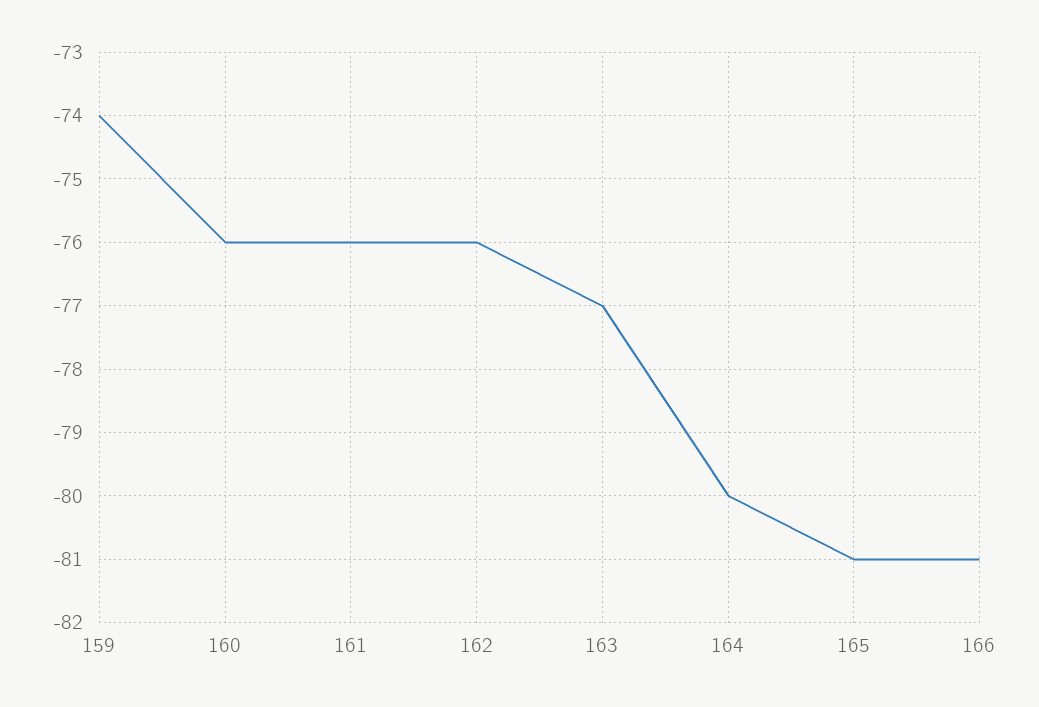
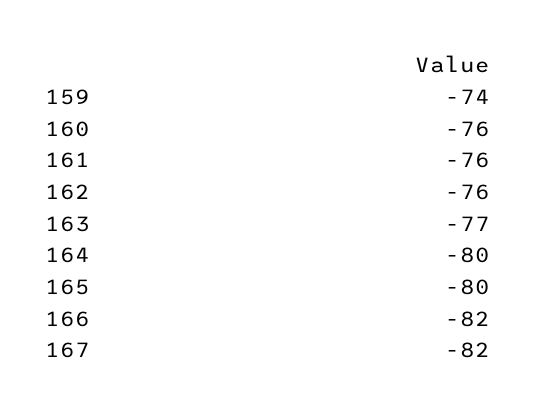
  {
    "159": -74,
    "160": -76,
    "161": -76,
    "162": -76,
    "163": -77,
    "164": -80,
-   "165": -81,
+   "165": -80,
-   "166": -81
+   "166": -82,
+   "167": -82
  }

